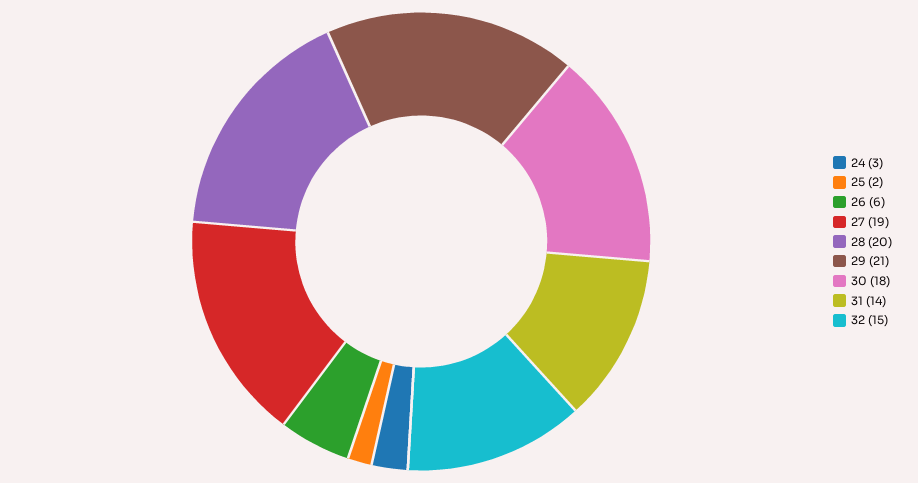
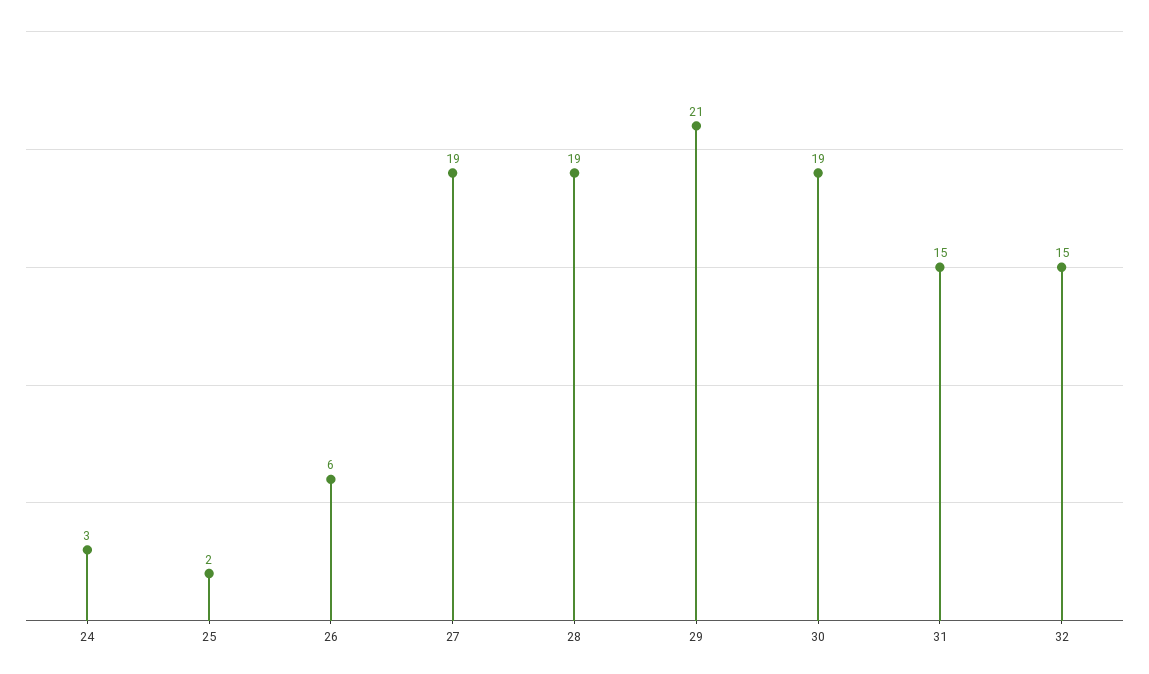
  {
    "24": 3,
    "25": 2,
    "26": 6,
    "27": 19,
-   "28": 20,
+   "28": 19,
    "29": 21,
-   "30": 18,
+   "30": 19,
-   "31": 14,
+   "31": 15,
    "32": 15
  }

